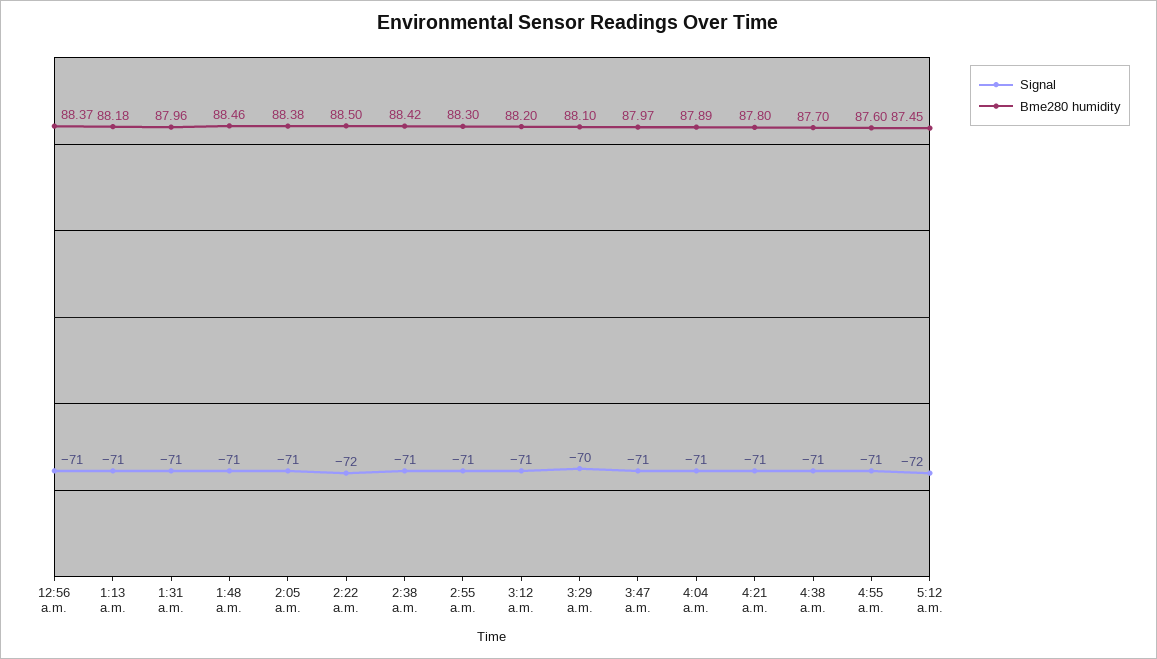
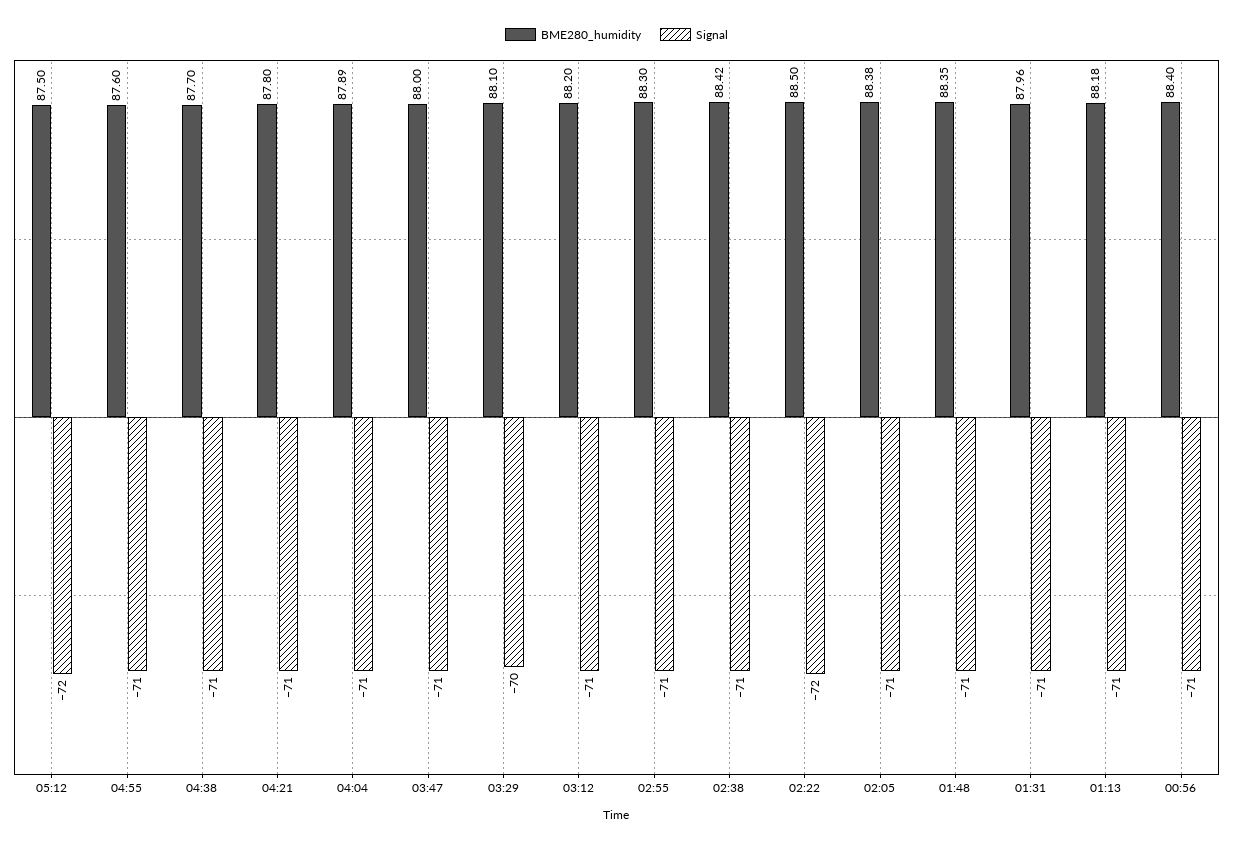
  {
    "Signal": {
      "12:56 a.m.": -71,
      "1:13 a.m.": -71,
      "1:31 a.m.": -71,
      "1:48 a.m.": -71,
      "2:05 a.m.": -71,
      "2:22 a.m.": -72,
      "2:38 a.m.": -71,
      "2:55 a.m.": -71,
      "3:12 a.m.": -71,
      "3:29 a.m.": -70,
      "3:47 a.m.": -71,
      "4:04 a.m.": -71,
      "4:21 a.m.": -71,
      "4:38 a.m.": -71,
      "4:55 a.m.": -71,
      "5:12 a.m.": -72
    },
    "Bme280 humidity": {
-     "12:56 a.m.": 88.37,
+     "12:56 a.m.": 88.4,
      "1:13 a.m.": 88.18,
      "1:31 a.m.": 87.96,
-     "1:48 a.m.": 88.46,
+     "1:48 a.m.": 88.35,
      "2:05 a.m.": 88.38,
      "2:22 a.m.": 88.5,
      "2:38 a.m.": 88.42,
      "2:55 a.m.": 88.3,
      "3:12 a.m.": 88.2,
      "3:29 a.m.": 88.1,
-     "3:47 a.m.": 87.97,
+     "3:47 a.m.": 88,
      "4:04 a.m.": 87.89,
      "4:21 a.m.": 87.8,
      "4:38 a.m.": 87.7,
      "4:55 a.m.": 87.6,
-     "5:12 a.m.": 87.45
+     "5:12 a.m.": 87.5
    }
  }

